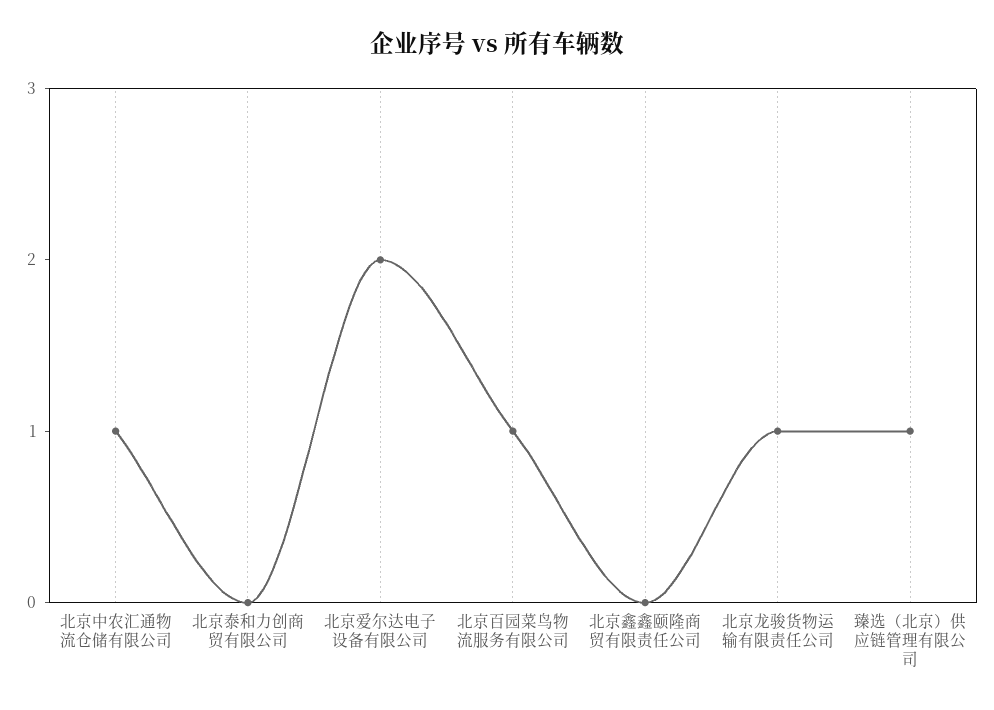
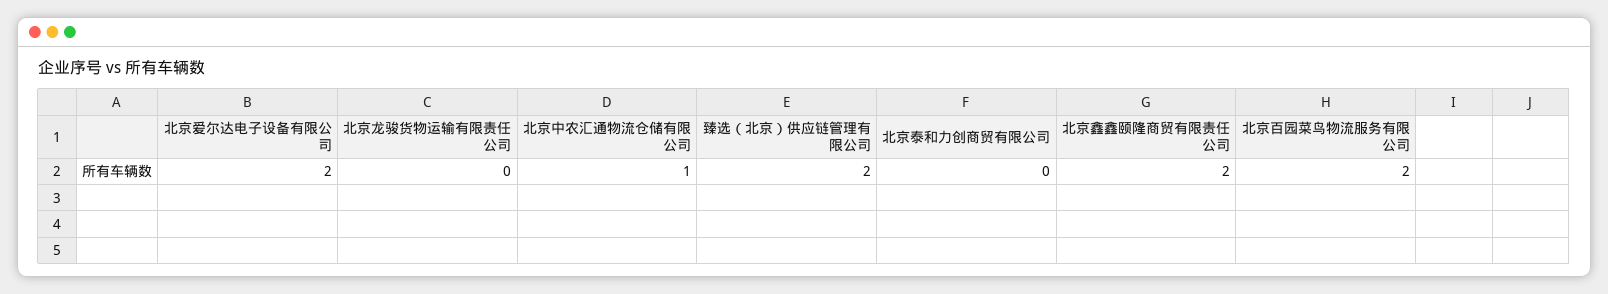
  {
    "北京中农汇通物流仓储有限公司": 1,
    "北京泰和力创商贸有限公司": 0,
    "北京爱尔达电子设备有限公司": 2,
-   "北京百园菜鸟物流服务有限公司": 1,
+   "北京百园菜鸟物流服务有限公司": 2,
-   "北京鑫鑫颐隆商贸有限责任公司": 0,
+   "北京鑫鑫颐隆商贸有限责任公司": 2,
-   "北京龙骏货物运输有限责任公司": 1,
+   "北京龙骏货物运输有限责任公司": 0,
-   "臻选（北京）供应链管理有限公司": 1
+   "臻选（北京）供应链管理有限公司": 2
  }

